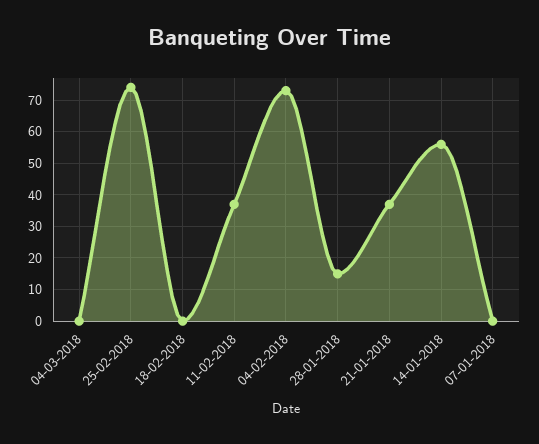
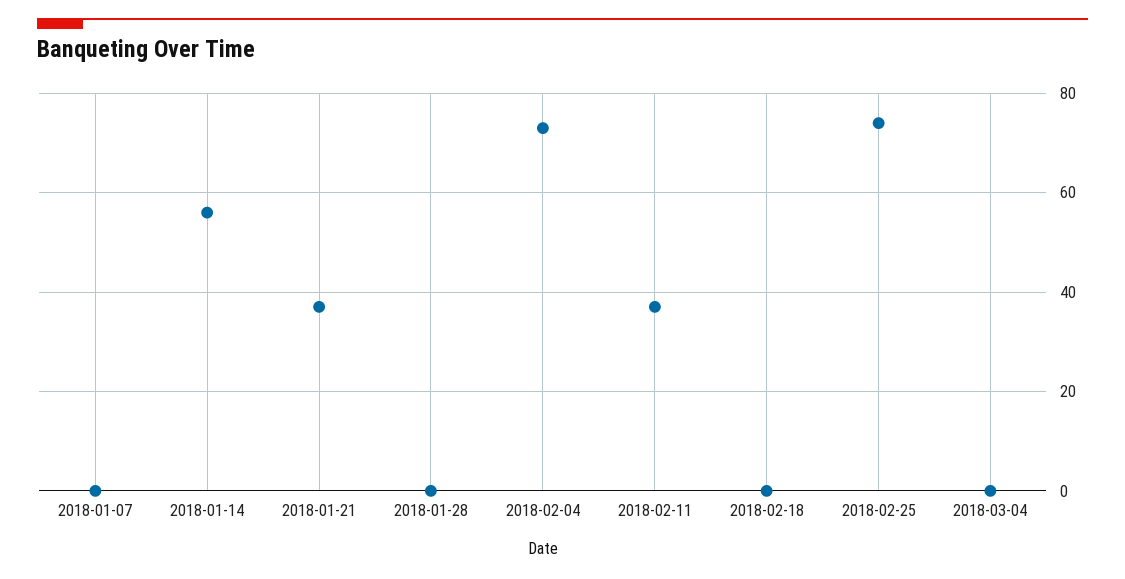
  {
    "04-03-2018": 0,
    "25-02-2018": 75,
    "18-02-2018": 0,
    "11-02-2018": 35,
    "04-02-2018": 75,
-   "28-01-2018": 15,
+   "28-01-2018": 0,
    "21-01-2018": 35,
    "14-01-2018": 55,
    "07-01-2018": 0
  }

